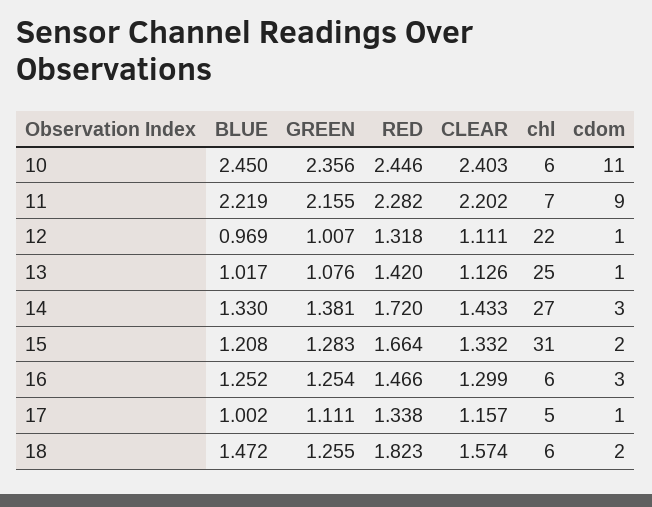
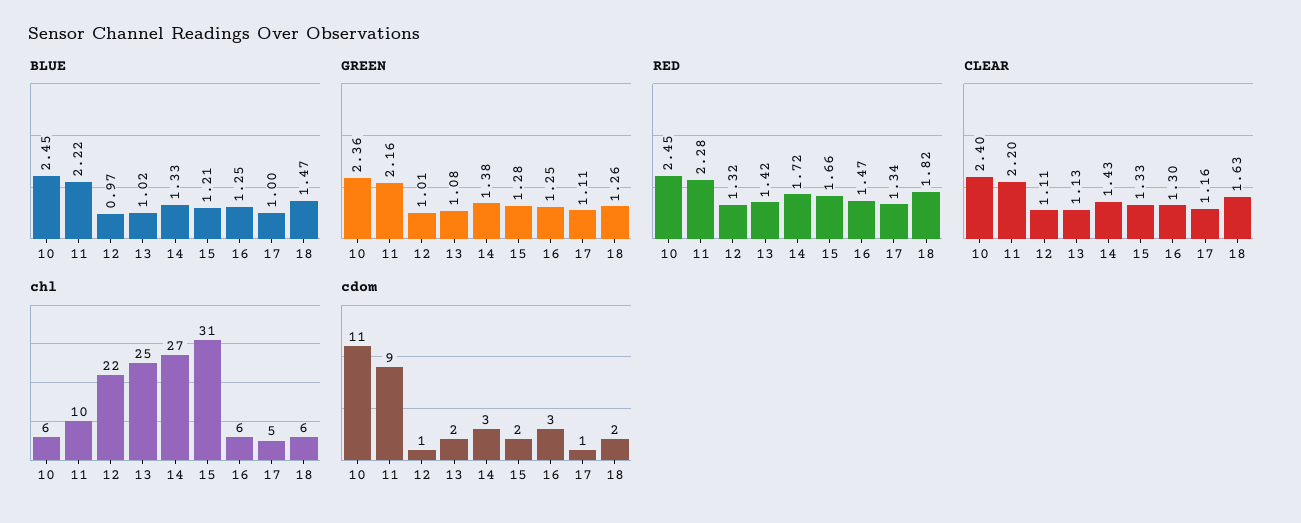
  {
    "BLUE": {
      "10": 2.45,
      "11": 2.219,
      "12": 0.969,
      "13": 1.017,
      "14": 1.33,
      "15": 1.208,
      "16": 1.252,
      "17": 1.002,
      "18": 1.472
    },
    "GREEN": {
      "10": 2.356,
      "11": 2.155,
      "12": 1.007,
      "13": 1.076,
      "14": 1.381,
      "15": 1.283,
      "16": 1.254,
      "17": 1.111,
      "18": 1.255
    },
    "RED": {
      "10": 2.446,
      "11": 2.282,
      "12": 1.318,
      "13": 1.42,
      "14": 1.72,
      "15": 1.664,
      "16": 1.466,
      "17": 1.338,
      "18": 1.823
    },
    "CLEAR": {
      "10": 2.403,
      "11": 2.202,
      "12": 1.111,
      "13": 1.126,
      "14": 1.433,
      "15": 1.332,
      "16": 1.299,
      "17": 1.157,
-     "18": 1.574
+     "18": 1.63
    },
    "chl": {
      "10": 6,
-     "11": 7,
+     "11": 10,
      "12": 22,
      "13": 25,
      "14": 27,
      "15": 31,
      "16": 6,
      "17": 5,
      "18": 6
    },
    "cdom": {
      "10": 11,
      "11": 9,
      "12": 1,
-     "13": 1,
+     "13": 2,
      "14": 3,
      "15": 2,
      "16": 3,
      "17": 1,
      "18": 2
    }
  }

